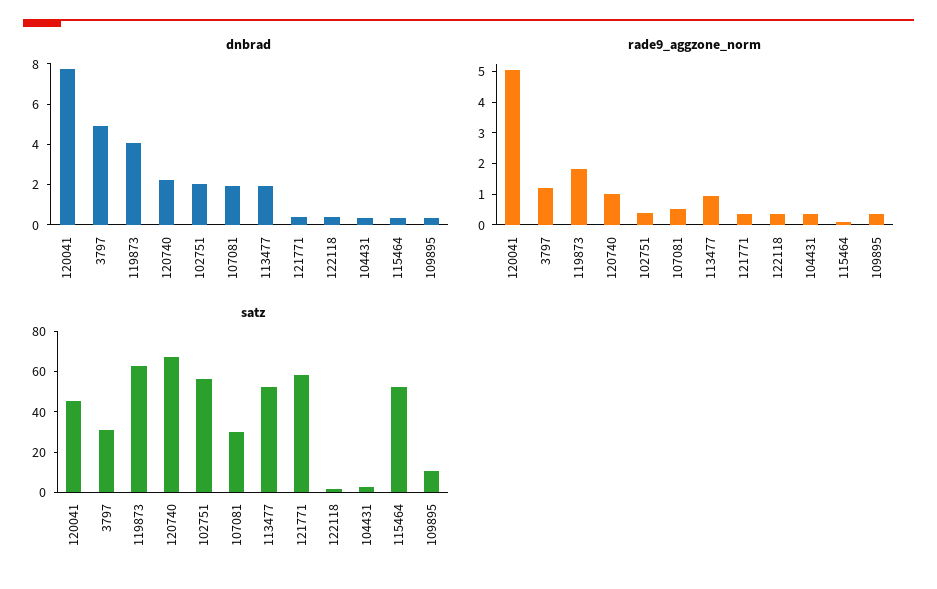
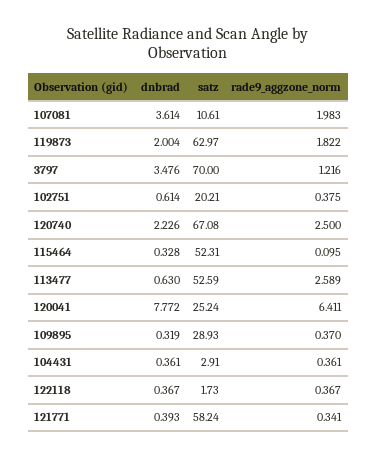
  {
    "dnbrad": {
      "120041": 7.772,
-     "3797": 5,
+     "3797": 3.476,
-     "119873": 4,
+     "119873": 2.004,
      "120740": 2.226,
-     "102751": 2,
+     "102751": 0.614,
-     "107081": 2,
+     "107081": 3.614,
-     "113477": 2,
+     "113477": 0.63,
      "121771": 0.393,
      "122118": 0.367,
      "104431": 0.361,
      "115464": 0.328,
      "109895": 0.319
    },
    "rade9_aggzone_norm": {
-     "120041": 5,
+     "120041": 6.411,
      "3797": 1.216,
      "119873": 1.822,
-     "120740": 1,
+     "120740": 2.5,
      "102751": 0.375,
-     "107081": 0.5,
+     "107081": 1.983,
-     "113477": 1,
+     "113477": 2.589,
      "121771": 0.341,
      "122118": 0.367,
      "104431": 0.361,
      "115464": 0.095,
      "109895": 0.37
    },
    "satz": {
-     "120041": 45,
+     "120041": 25.24,
-     "3797": 30,
+     "3797": 70,
      "119873": 62.97,
      "120740": 67.08,
-     "102751": 55,
+     "102751": 20.21,
-     "107081": 30,
+     "107081": 10.61,
      "113477": 52.59,
      "121771": 58.24,
      "122118": 1.73,
      "104431": 2.91,
      "115464": 52.31,
-     "109895": 10
+     "109895": 28.93
    }
  }

